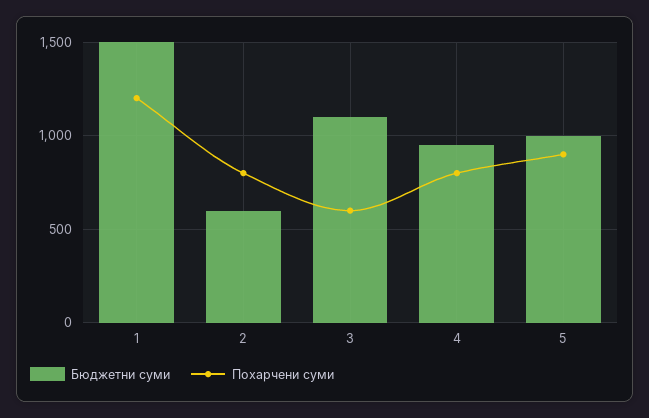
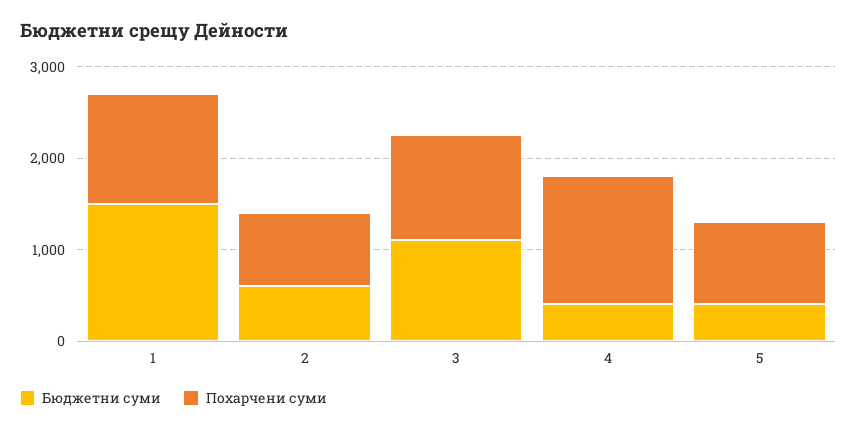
  {
    "Бюджетни суми": {
      "1": 1500,
      "2": 600,
      "3": 1100,
-     "4": 950,
+     "4": 400,
-     "5": 1000
+     "5": 400
    },
    "Похарчени суми": {
      "1": 1200,
      "2": 800,
-     "3": 600,
+     "3": 1200,
-     "4": 800,
+     "4": 1400,
      "5": 900
    }
  }

